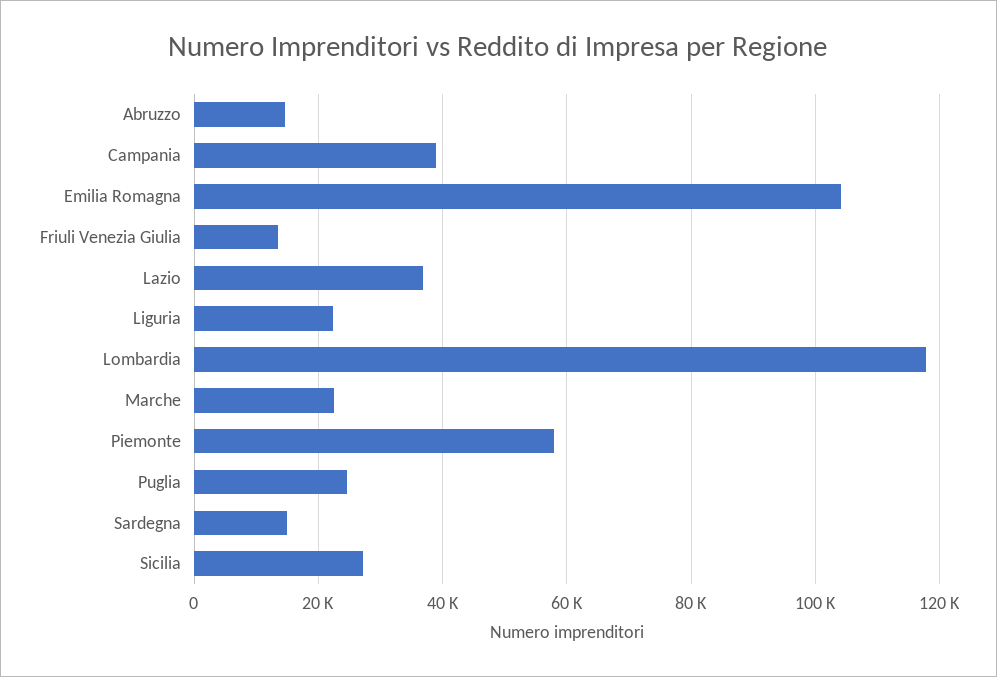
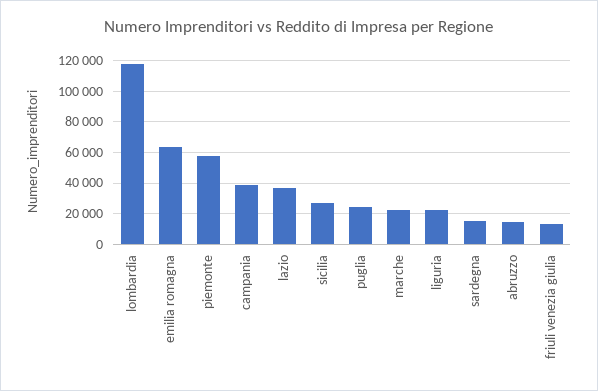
  {
    "Abruzzo": 14000,
    "Campania": 38000,
-   "Emilia Romagna": 104000,
+   "Emilia Romagna": 65000,
    "Friuli Venezia Giulia": 14000,
    "Lazio": 36000,
    "Liguria": 22000,
    "Lombardia": 118000,
    "Marche": 22000,
    "Piemonte": 58000,
    "Puglia": 24000,
    "Sardegna": 16000,
    "Sicilia": 28000
  }

